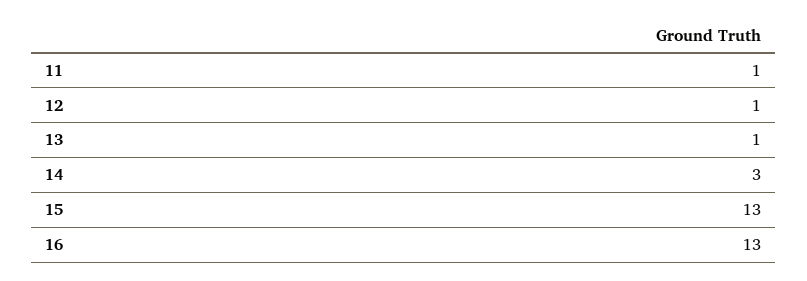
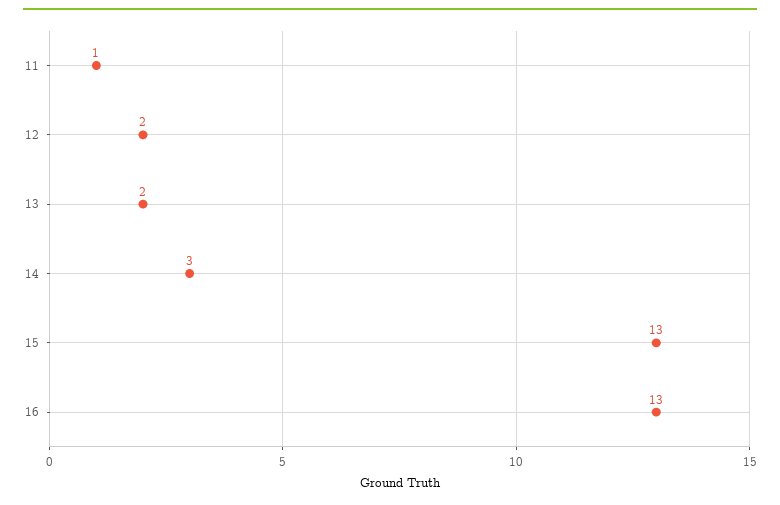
  {
    "11": 1,
-   "12": 1,
+   "12": 2,
-   "13": 1,
+   "13": 2,
    "14": 3,
    "15": 13,
    "16": 13
  }

